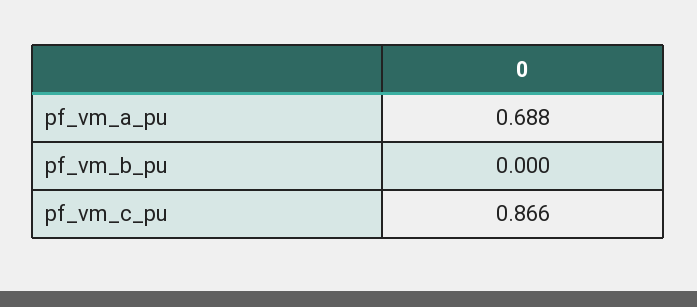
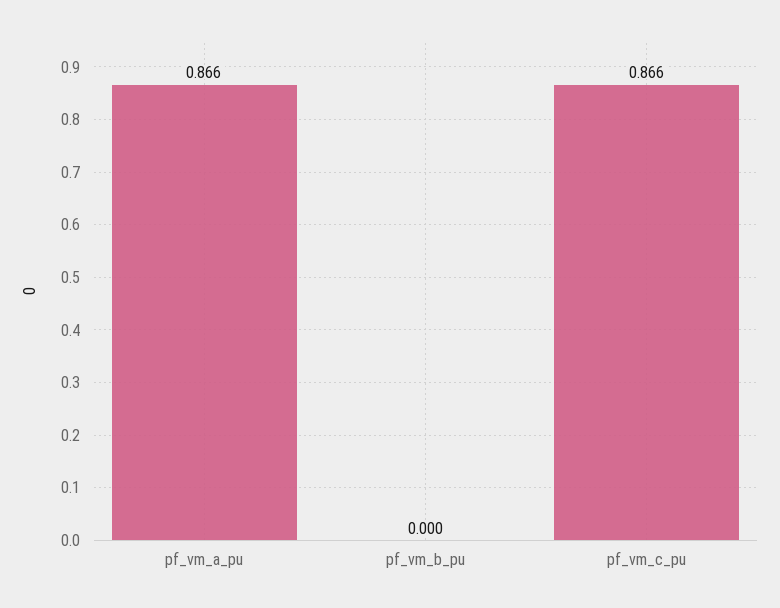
  {
-   "pf_vm_a_pu": 0.688,
+   "pf_vm_a_pu": 0.866,
    "pf_vm_b_pu": 0,
    "pf_vm_c_pu": 0.866
  }

